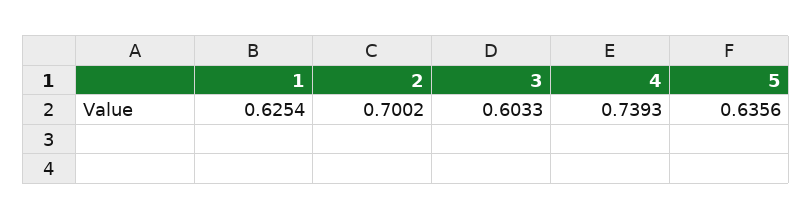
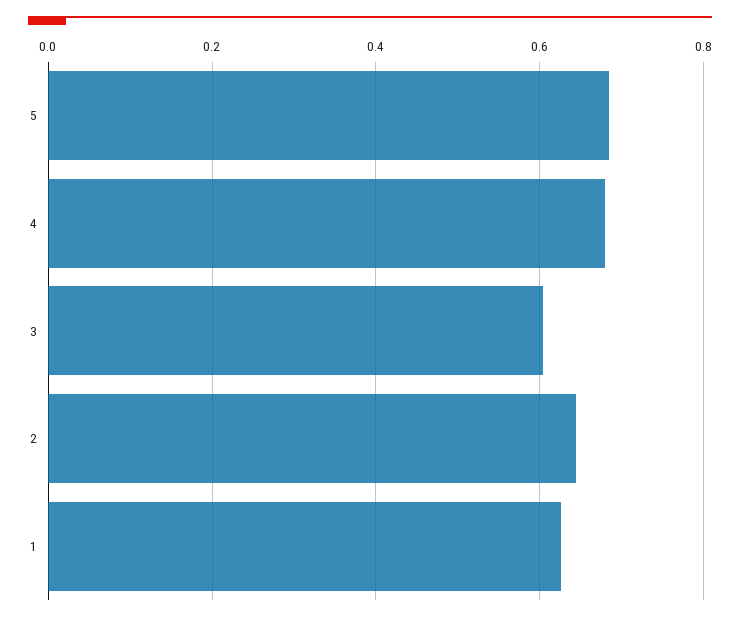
  {
    "1": 0.6254,
-   "2": 0.7002,
+   "2": 0.64,
    "3": 0.6033,
-   "4": 0.7393,
+   "4": 0.68,
-   "5": 0.6356
+   "5": 0.68
  }

